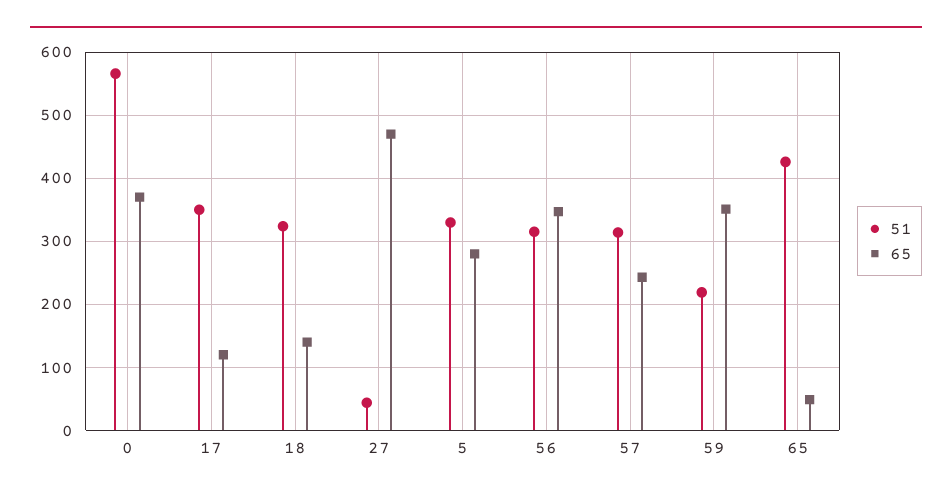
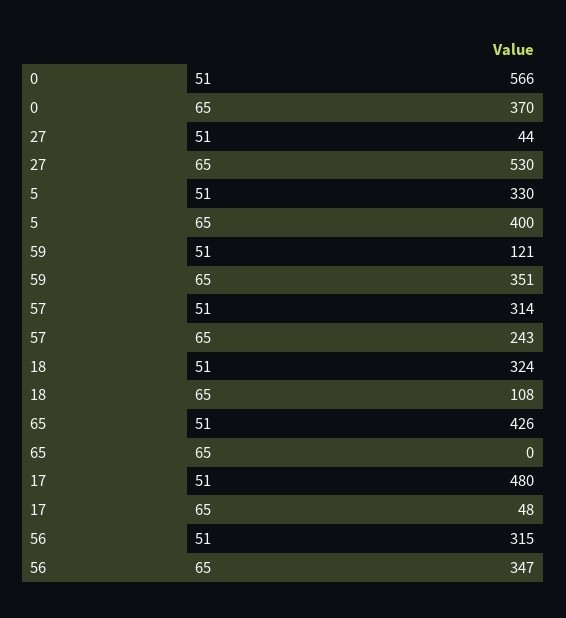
  {
    "51": {
      "0": 566,
-     "17": 350,
+     "17": 480,
      "18": 324,
      "27": 44,
      "5": 330,
      "56": 315,
      "57": 314,
-     "59": 220,
+     "59": 121,
      "65": 426
    },
    "65": {
      "0": 370,
-     "17": 120,
+     "17": 48,
-     "18": 140,
+     "18": 108,
-     "27": 470,
+     "27": 530,
-     "5": 280,
+     "5": 400,
      "56": 347,
      "57": 243,
      "59": 351,
-     "65": 50
+     "65": 0
    }
  }

